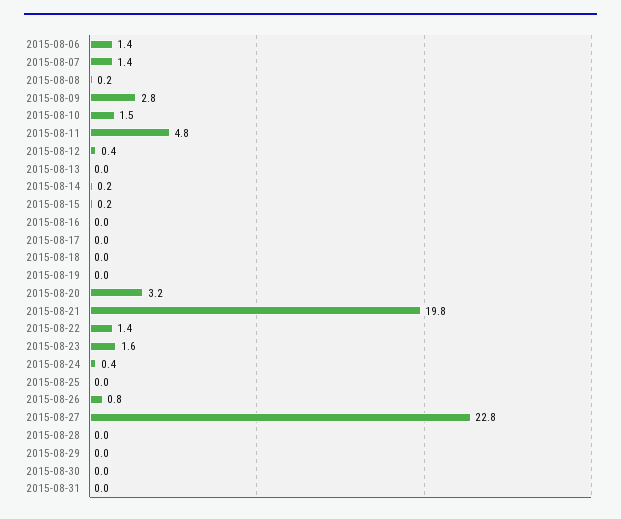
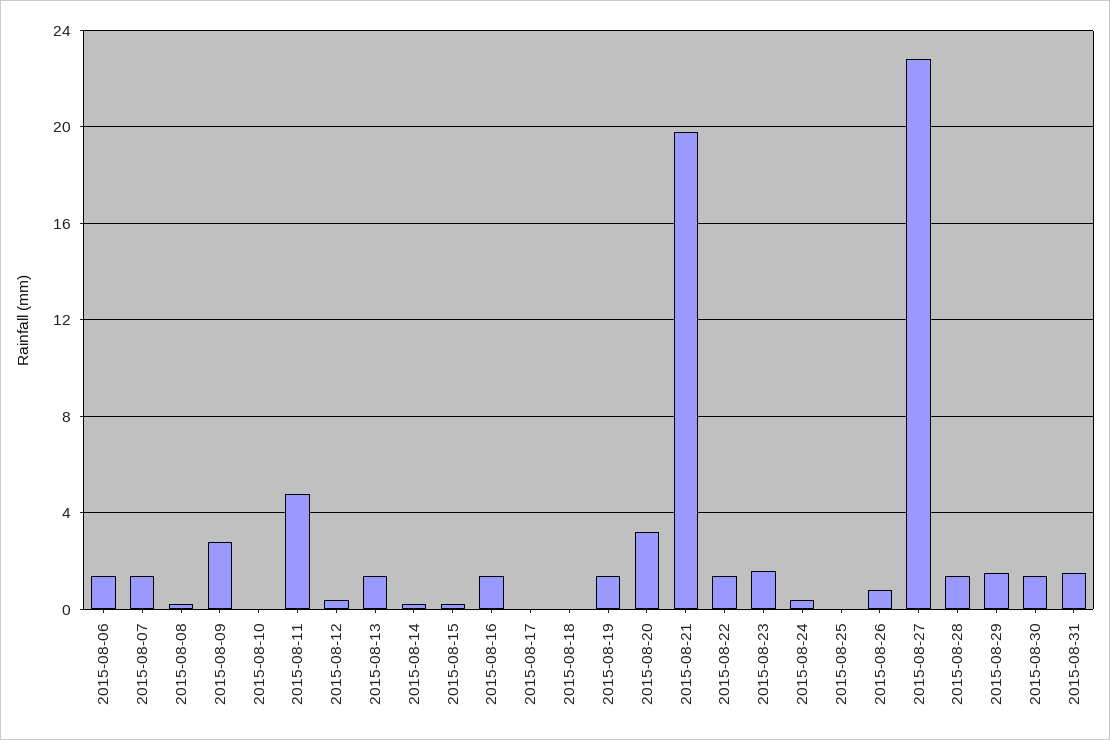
  {
    "2015-08-06": 1.4,
    "2015-08-07": 1.4,
    "2015-08-08": 0.2,
    "2015-08-09": 2.8,
-   "2015-08-10": 1.5,
+   "2015-08-10": 0,
    "2015-08-11": 4.8,
    "2015-08-12": 0.4,
-   "2015-08-13": 0,
+   "2015-08-13": 1.5,
    "2015-08-14": 0.2,
    "2015-08-15": 0.2,
-   "2015-08-16": 0,
+   "2015-08-16": 1.5,
    "2015-08-17": 0,
    "2015-08-18": 0,
-   "2015-08-19": 0,
+   "2015-08-19": 1.5,
    "2015-08-20": 3.2,
    "2015-08-21": 19.8,
    "2015-08-22": 1.4,
    "2015-08-23": 1.6,
    "2015-08-24": 0.4,
    "2015-08-25": 0,
    "2015-08-26": 0.8,
    "2015-08-27": 22.8,
-   "2015-08-28": 0,
+   "2015-08-28": 1.5,
-   "2015-08-29": 0,
+   "2015-08-29": 1.5,
-   "2015-08-30": 0,
+   "2015-08-30": 1.5,
-   "2015-08-31": 0
+   "2015-08-31": 1.5
  }

